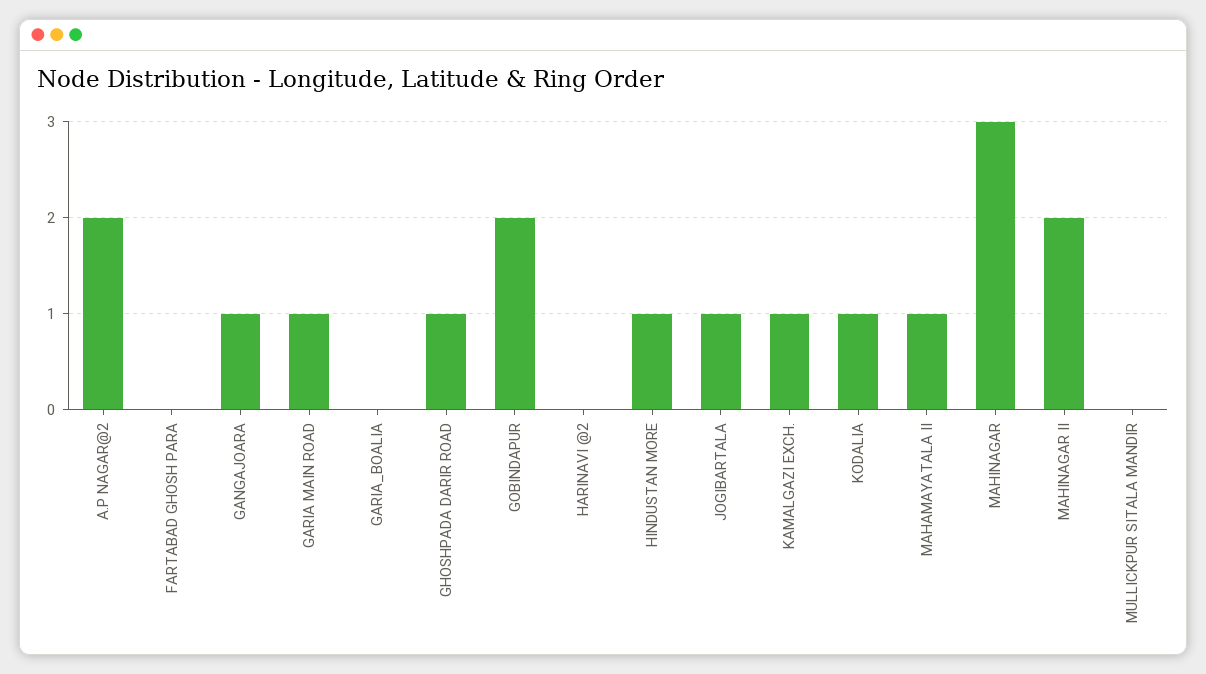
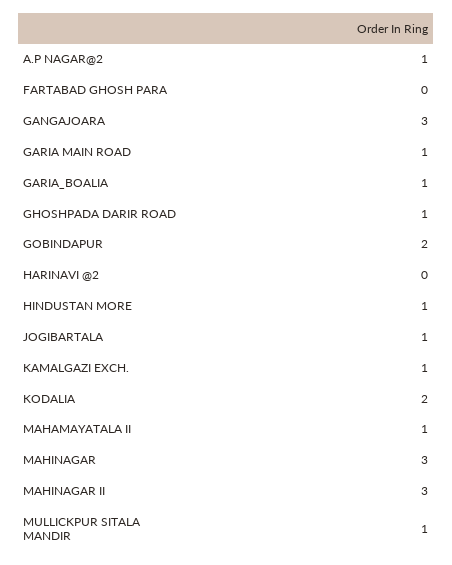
  {
-   "A.P NAGAR@2": 2,
+   "A.P NAGAR@2": 1,
    "FARTABAD GHOSH PARA": 0,
-   "GANGAJOARA": 1,
+   "GANGAJOARA": 3,
    "GARIA MAIN ROAD": 1,
-   "GARIA_BOALIA": 0,
+   "GARIA_BOALIA": 1,
    "GHOSHPADA DARIR ROAD": 1,
    "GOBINDAPUR": 2,
    "HARINAVI @2": 0,
    "HINDUSTAN MORE": 1,
    "JOGIBARTALA": 1,
    "KAMALGAZI EXCH.": 1,
-   "KODALIA": 1,
+   "KODALIA": 2,
    "MAHAMAYATALA II": 1,
    "MAHINAGAR": 3,
-   "MAHINAGAR II": 2,
+   "MAHINAGAR II": 3,
-   "MULLICKPUR SITALA MANDIR": 0
+   "MULLICKPUR SITALA MANDIR": 1
  }

